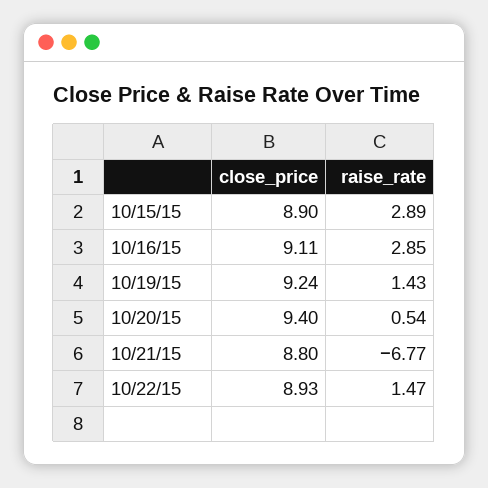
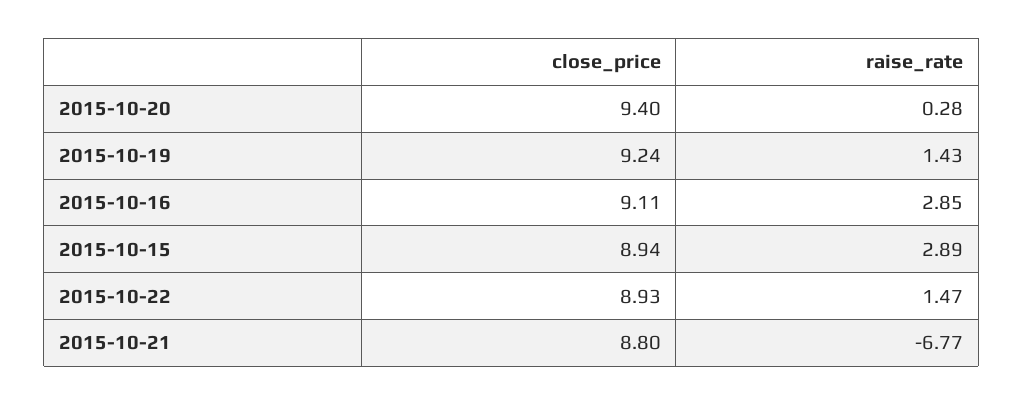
  {
    "close_price": {
-     "10/15/15": 8.9,
+     "10/15/15": 8.94,
      "10/16/15": 9.11,
      "10/19/15": 9.24,
      "10/20/15": 9.4,
      "10/21/15": 8.8,
      "10/22/15": 8.93
    },
    "raise_rate": {
      "10/15/15": 2.89,
      "10/16/15": 2.85,
      "10/19/15": 1.43,
-     "10/20/15": 0.54,
+     "10/20/15": 0.28,
      "10/21/15": -6.77,
      "10/22/15": 1.47
    }
  }

